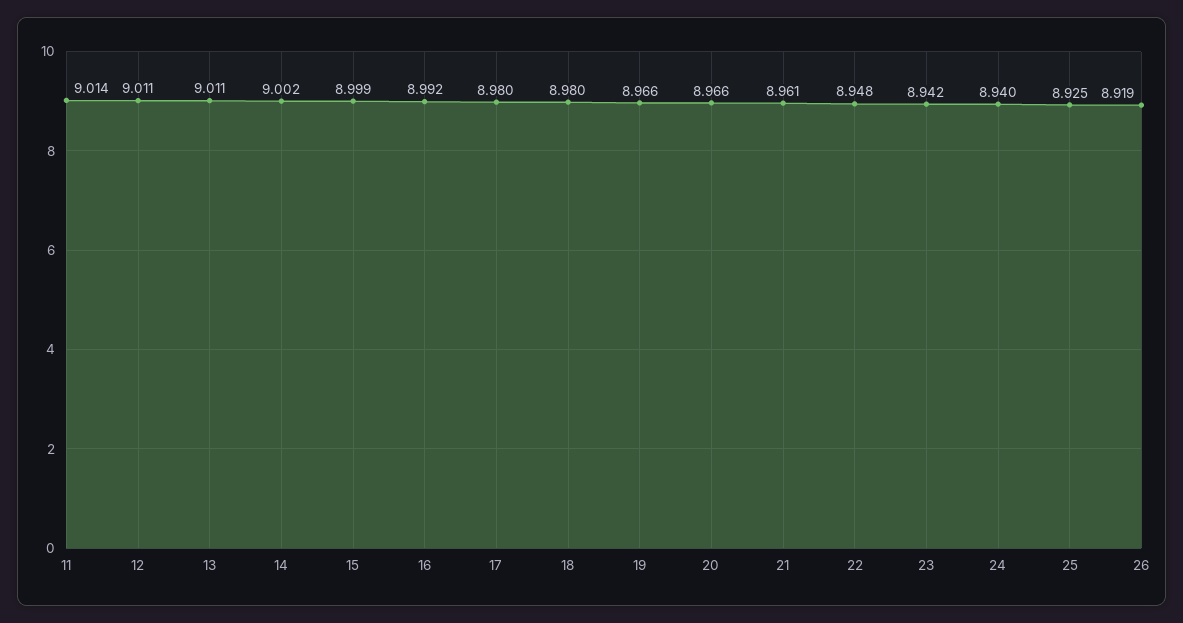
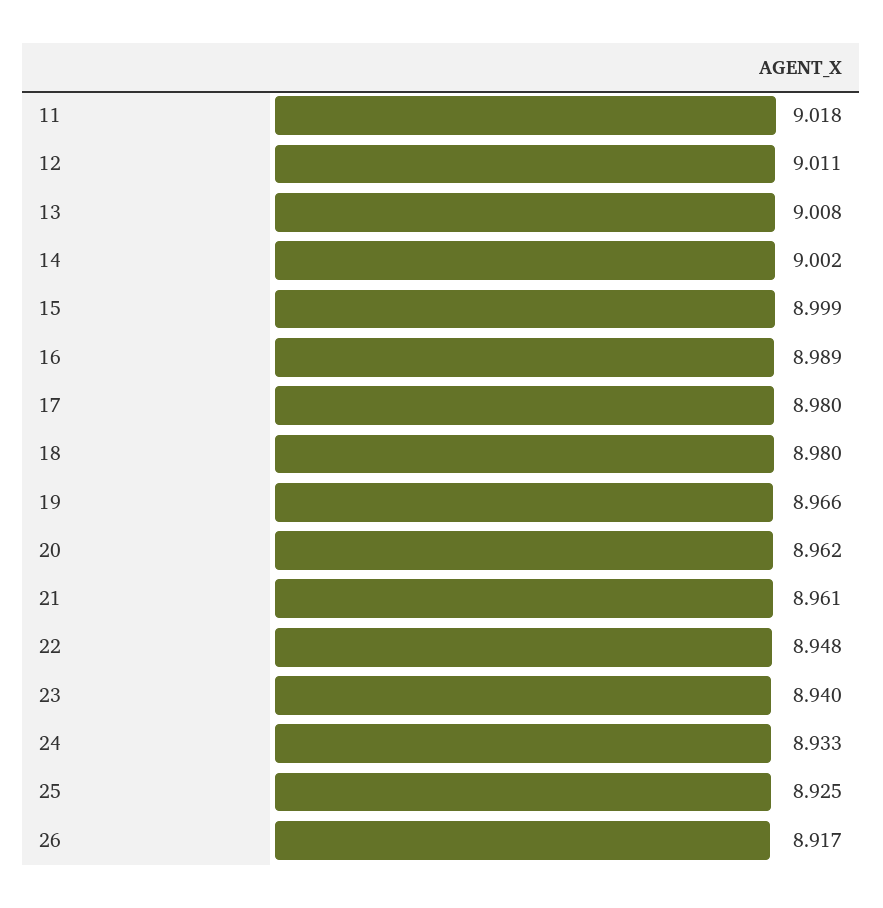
  {
-   "11": 9.014,
+   "11": 9.018,
    "12": 9.011,
-   "13": 9.011,
+   "13": 9.008,
    "14": 9.002,
    "15": 8.999,
-   "16": 8.992,
+   "16": 8.989,
    "17": 8.98,
    "18": 8.98,
    "19": 8.966,
-   "20": 8.966,
+   "20": 8.962,
    "21": 8.961,
    "22": 8.948,
-   "23": 8.942,
+   "23": 8.94,
-   "24": 8.94,
+   "24": 8.933,
    "25": 8.925,
-   "26": 8.919
+   "26": 8.917
  }

